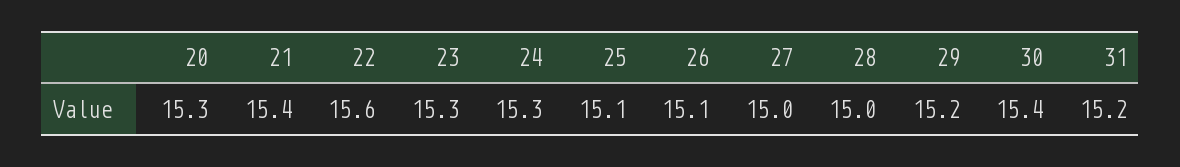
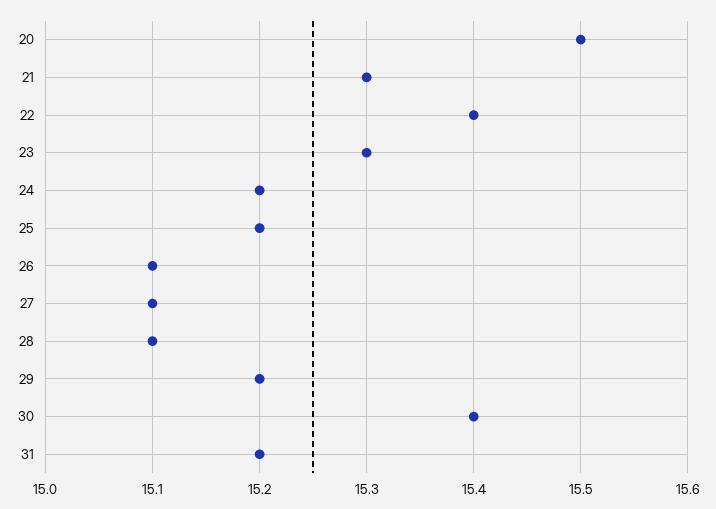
  {
-   "20": 15.3,
+   "20": 15.5,
-   "21": 15.4,
+   "21": 15.3,
-   "22": 15.6,
+   "22": 15.4,
    "23": 15.3,
-   "24": 15.3,
+   "24": 15.2,
-   "25": 15.1,
+   "25": 15.2,
    "26": 15.1,
-   "27": 15,
+   "27": 15.1,
-   "28": 15,
+   "28": 15.1,
    "29": 15.2,
    "30": 15.4,
    "31": 15.2
  }

